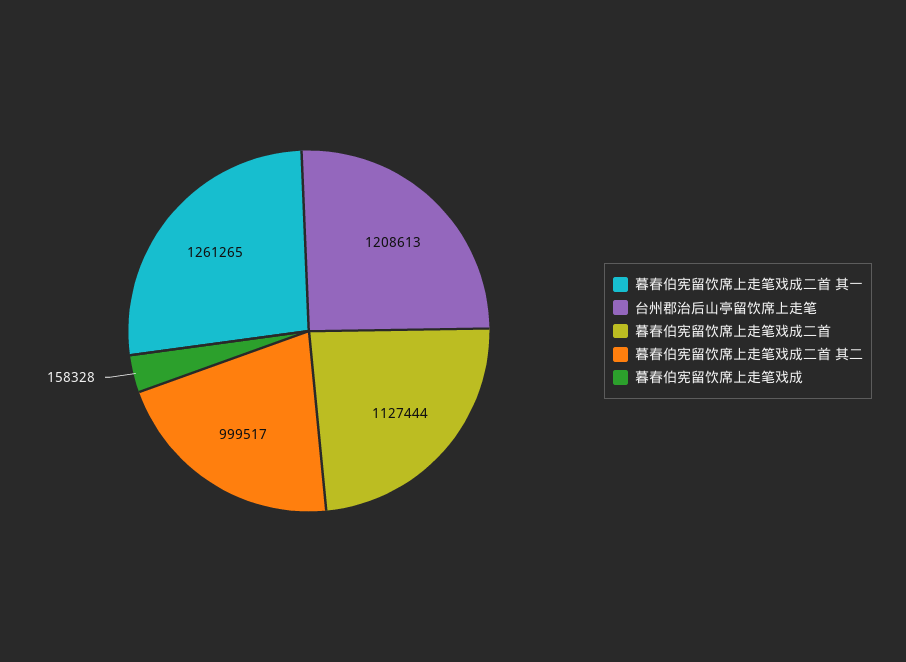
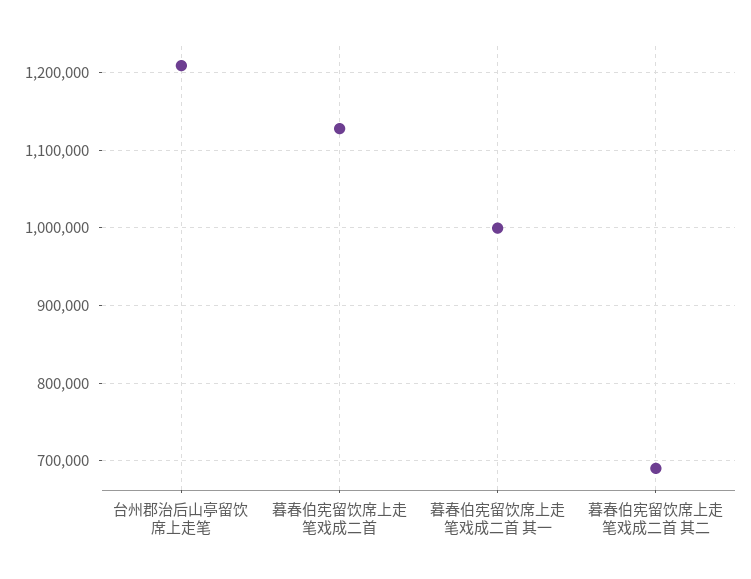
  {
-   "暮春伯宪留饮席上走笔戏成二首 其一": 1261265,
+   "暮春伯宪留饮席上走笔戏成二首 其一": 1000000,
    "台州郡治后山亭留饮席上走笔": 1208613,
    "暮春伯宪留饮席上走笔戏成二首": 1127444,
-   "暮春伯宪留饮席上走笔戏成二首 其二": 999517,
+   "暮春伯宪留饮席上走笔戏成二首 其二": 690000
-   "暮春伯宪留饮席上走笔戏成": 158328
  }

